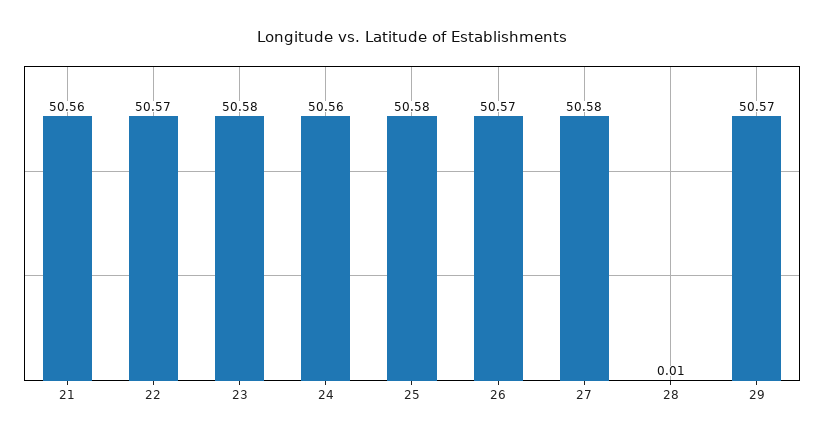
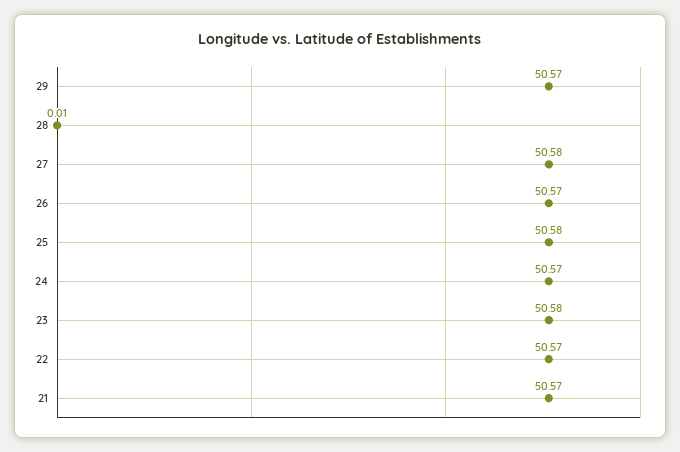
  {
-   "21": 50.56,
+   "21": 50.57,
    "22": 50.57,
    "23": 50.58,
-   "24": 50.56,
+   "24": 50.57,
    "25": 50.58,
    "26": 50.57,
    "27": 50.58,
    "28": 0.01,
    "29": 50.57
  }

